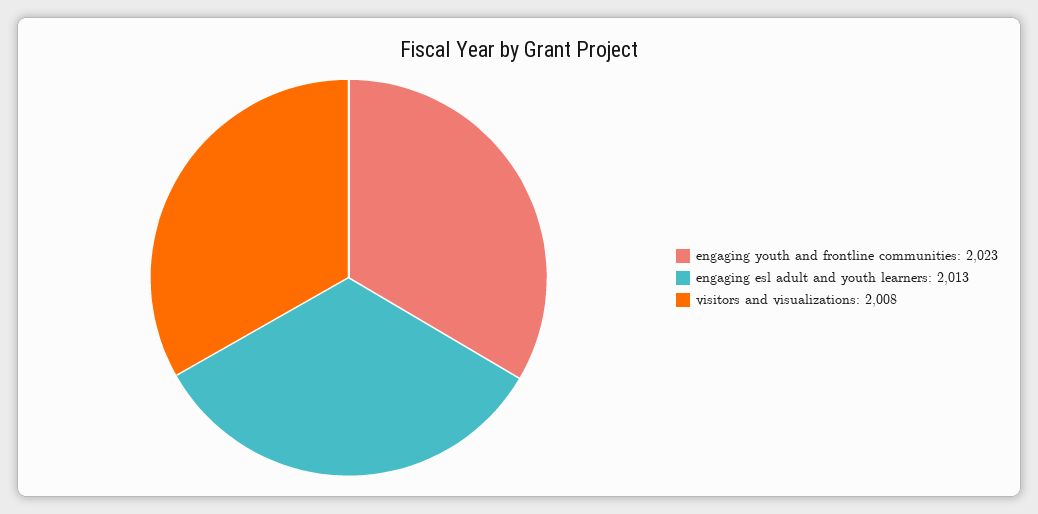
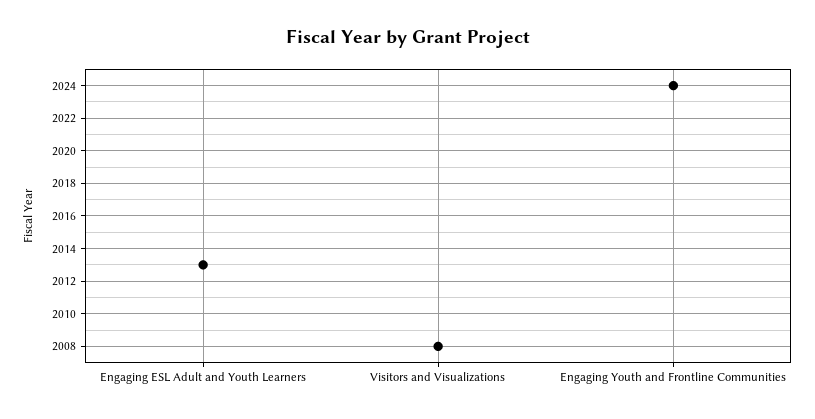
  {
-   "engaging youth and frontline communities": 2023,
+   "engaging youth and frontline communities": 2024,
    "engaging esl adult and youth learners": 2013,
    "visitors and visualizations": 2008
  }

